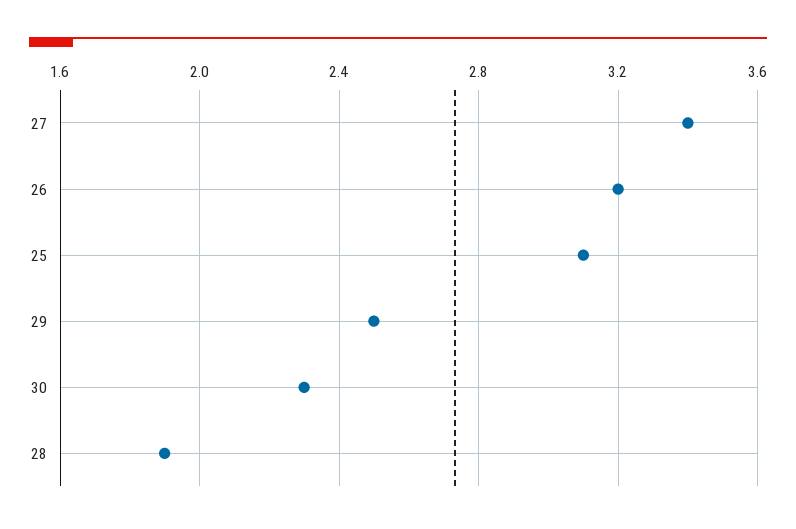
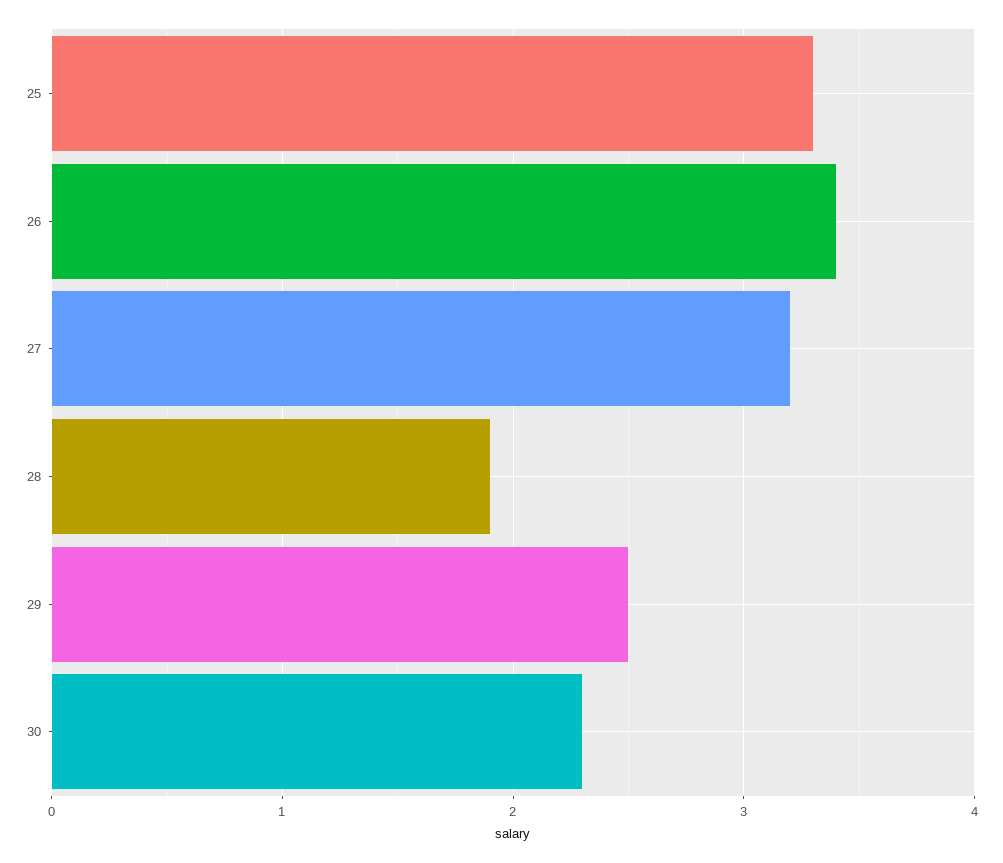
  {
-   "27": 3.4,
+   "27": 3.2,
-   "26": 3.2,
+   "26": 3.4,
-   "25": 3.1,
+   "25": 3.3,
    "29": 2.5,
    "30": 2.3,
    "28": 1.9
  }

